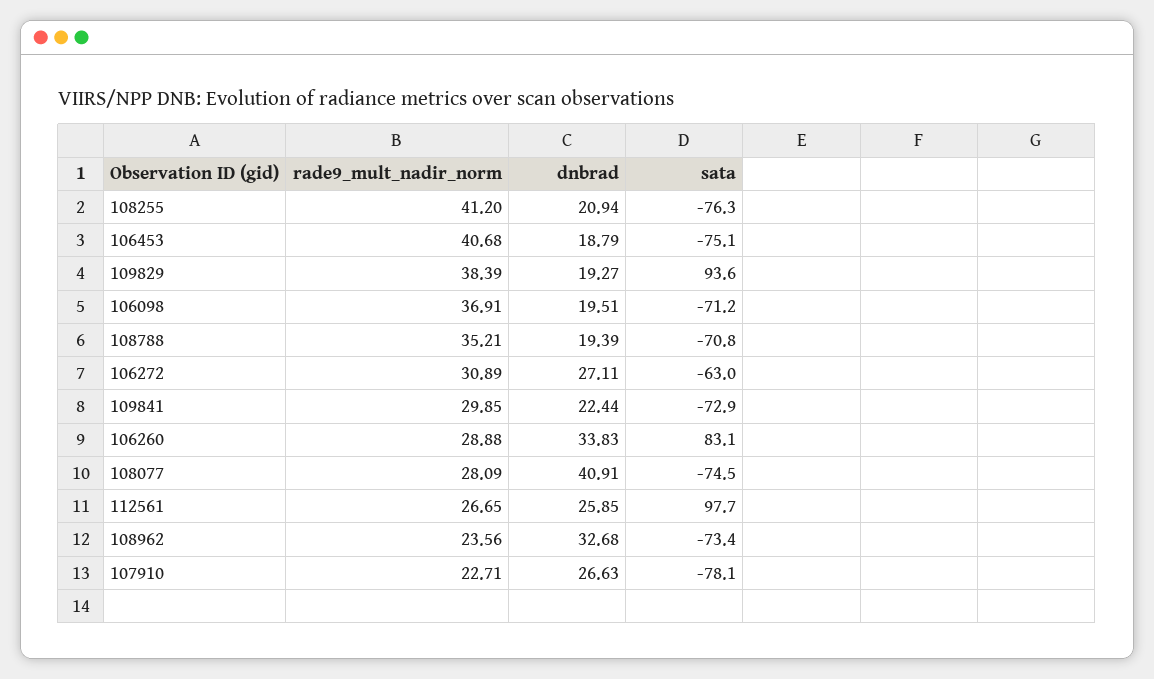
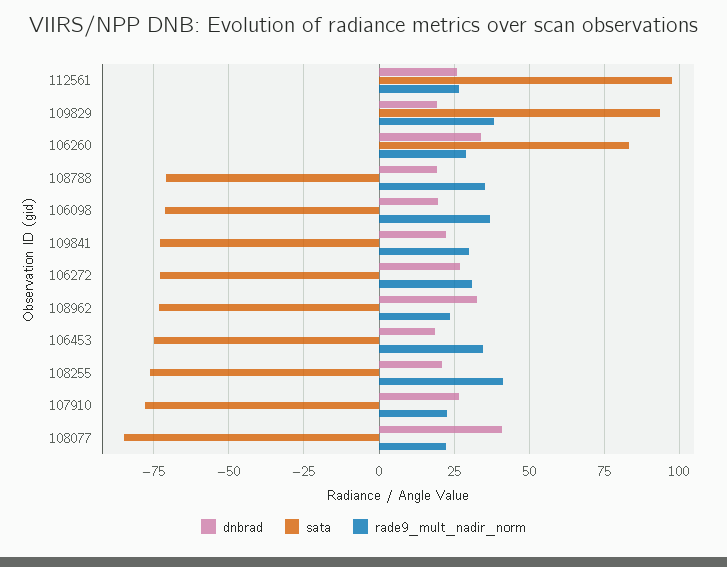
  {
    "rade9_mult_nadir_norm": {
      "108255": 41.2,
-     "106453": 40.68,
+     "106453": 35,
      "109829": 38.39,
      "106098": 36.91,
      "108788": 35.21,
      "106272": 30.89,
      "109841": 29.85,
      "106260": 28.88,
-     "108077": 28.09,
+     "108077": 22.5,
      "112561": 26.65,
      "108962": 23.56,
      "107910": 22.71
    },
    "dnbrad": {
      "108255": 20.94,
      "106453": 18.79,
      "109829": 19.27,
      "106098": 19.51,
      "108788": 19.39,
      "106272": 27.11,
      "109841": 22.44,
      "106260": 33.83,
      "108077": 40.91,
      "112561": 25.85,
      "108962": 32.68,
      "107910": 26.63
    },
    "sata": {
      "108255": -76.3,
      "106453": -75.1,
      "109829": 93.6,
      "106098": -71.2,
      "108788": -70.8,
-     "106272": -63,
+     "106272": -72.5,
      "109841": -72.9,
      "106260": 83.1,
-     "108077": -74.5,
+     "108077": -85,
      "112561": 97.7,
      "108962": -73.4,
      "107910": -78.1
    }
  }

